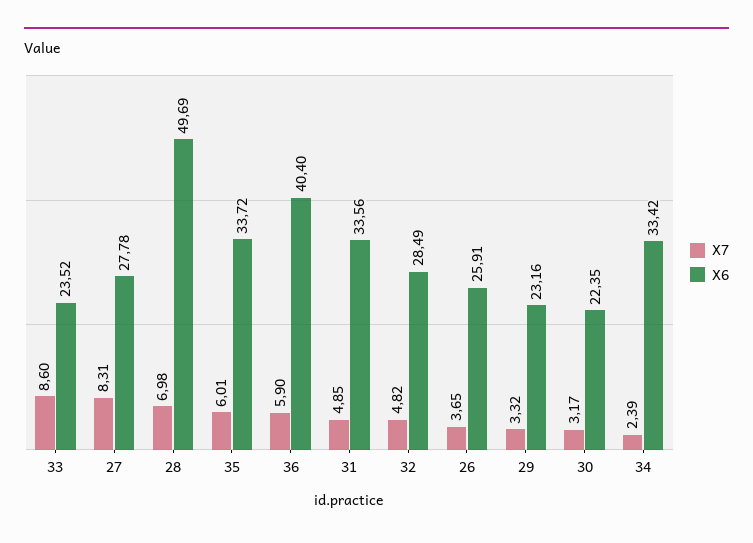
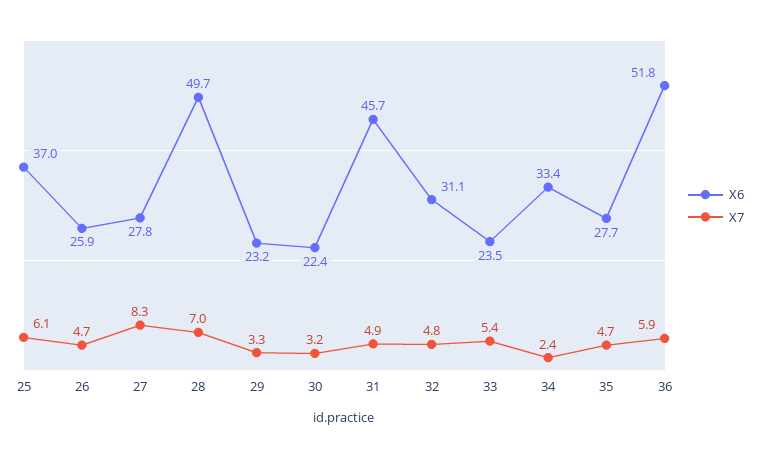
  {
    "X7": {
-     "33": 8.6,
+     "33": 5.4,
      "27": 8.31,
      "28": 6.98,
-     "35": 6.01,
+     "35": 4.7,
      "36": 5.9,
      "31": 4.85,
      "32": 4.82,
-     "26": 3.65,
+     "26": 4.7,
      "29": 3.32,
      "30": 3.17,
-     "34": 2.39
+     "34": 2.39,
+     "25": 6.1
    },
    "X6": {
      "33": 23.52,
      "27": 27.78,
      "28": 49.69,
-     "35": 33.72,
+     "35": 27.7,
-     "36": 40.4,
+     "36": 51.8,
-     "31": 33.56,
+     "31": 45.7,
-     "32": 28.49,
+     "32": 31.1,
      "26": 25.91,
      "29": 23.16,
      "30": 22.35,
-     "34": 33.42
+     "34": 33.42,
+     "25": 37
    }
  }

